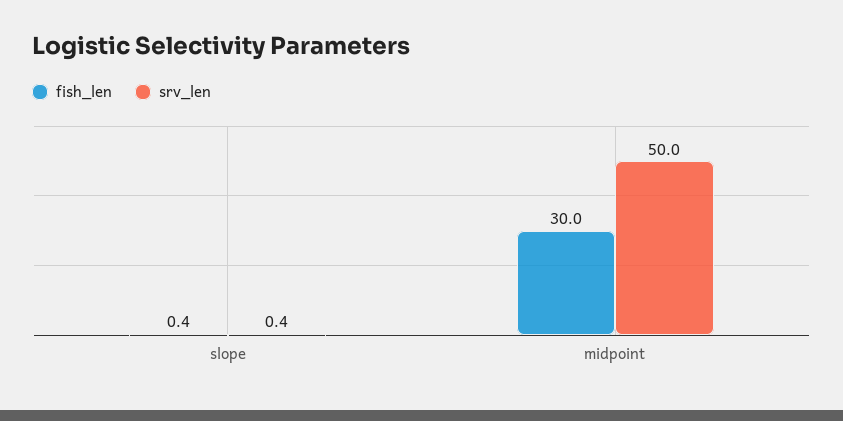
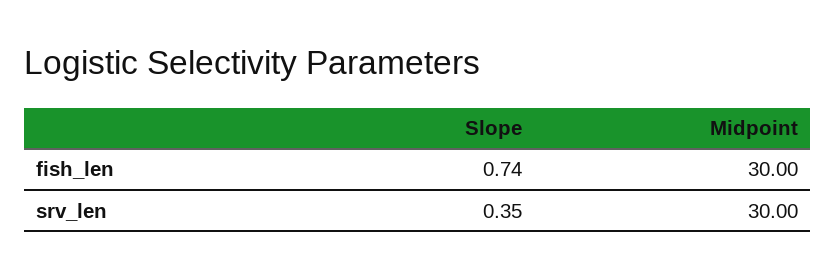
  {
    "fish_len": {
-     "slope": 0.4,
+     "slope": 0.74,
      "midpoint": 30
    },
    "srv_len": {
      "slope": 0.35,
-     "midpoint": 50
+     "midpoint": 30
    }
  }

